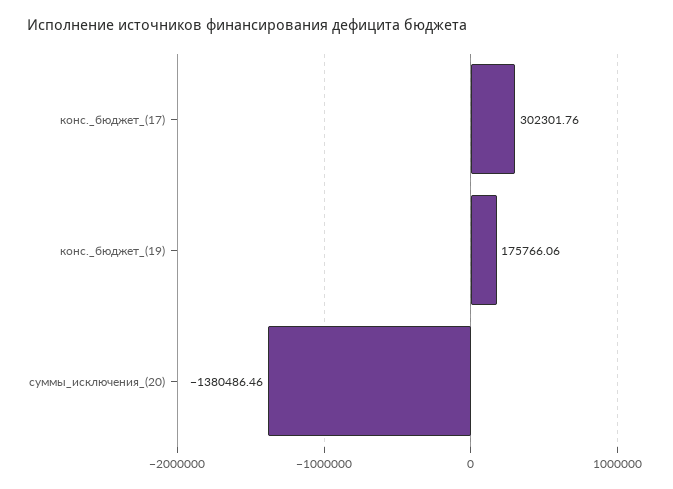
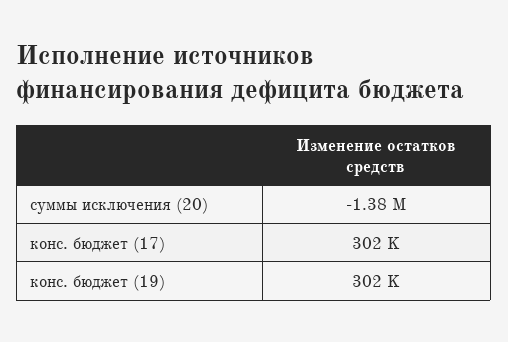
  {
    "конс._бюджет_(17)": 302301.76,
-   "конс._бюджет_(19)": 175766.06,
+   "конс._бюджет_(19)": 302000,
    "суммы_исключения_(20)": -1380486.46
  }

